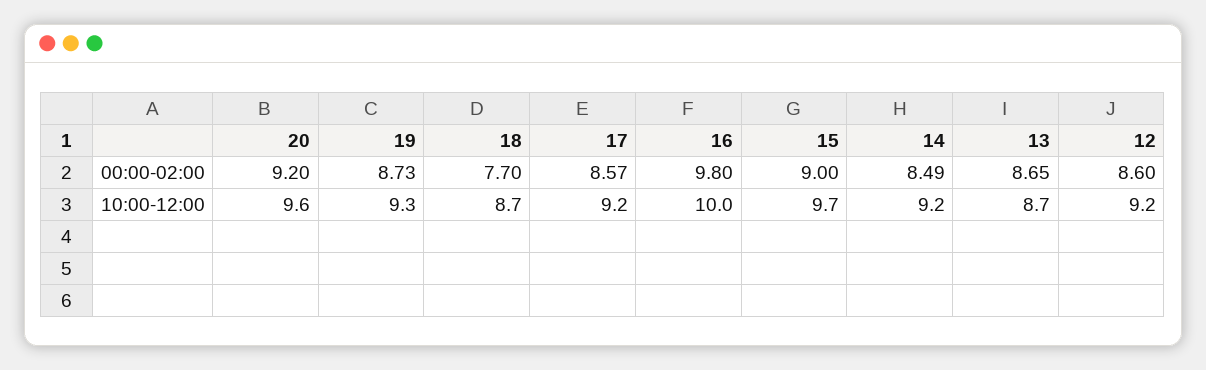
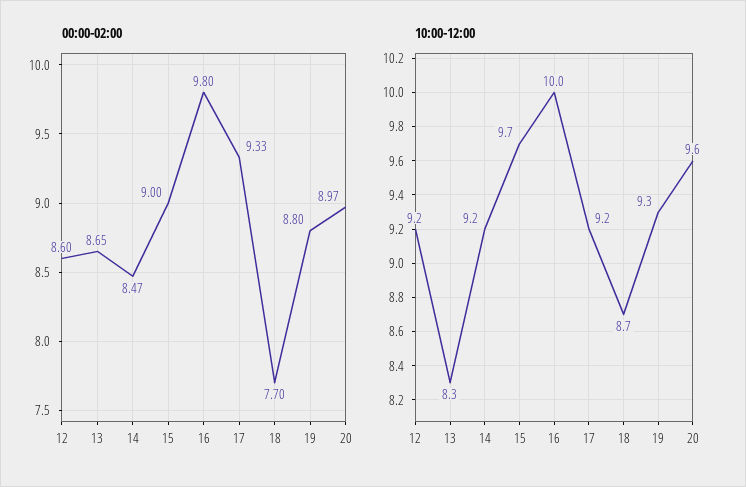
  {
    "00:00-02:00": {
-     "20": 9.2,
+     "20": 8.97,
-     "19": 8.73,
+     "19": 8.8,
      "18": 7.7,
-     "17": 8.57,
+     "17": 9.33,
      "16": 9.8,
      "15": 9,
-     "14": 8.49,
+     "14": 8.47,
      "13": 8.65,
      "12": 8.6
    },
    "10:00-12:00": {
      "20": 9.6,
      "19": 9.3,
      "18": 8.7,
      "17": 9.2,
      "16": 10,
      "15": 9.7,
      "14": 9.2,
-     "13": 8.7,
+     "13": 8.3,
      "12": 9.2
    }
  }

